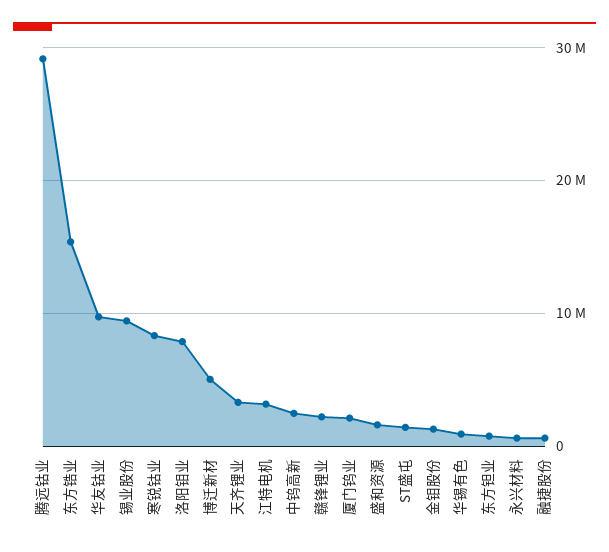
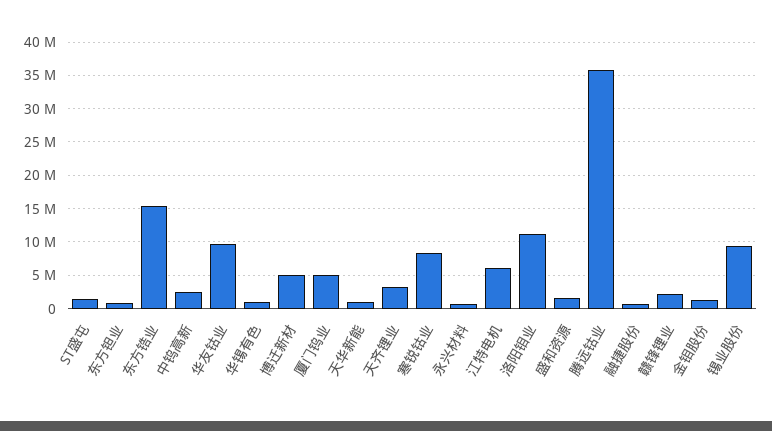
  {
-   "腾远钴业": 29000000,
+   "腾远钴业": 36000000,
    "东方锆业": 15000000,
    "华友钴业": 10000000,
    "锡业股份": 9000000,
    "寒锐钴业": 8000000,
-   "洛阳钼业": 8000000,
+   "洛阳钼业": 11000000,
    "博迁新材": 5000000,
    "天齐锂业": 3000000,
-   "江特电机": 3000000,
+   "江特电机": 6000000,
    "中钨高新": 2000000,
    "赣锋锂业": 2000000,
-   "厦门钨业": 2000000,
+   "厦门钨业": 5000000,
    "盛和资源": 2000000,
    "ST盛屯": 1000000,
    "金钼股份": 1000000,
    "华锡有色": 1000000,
    "东方钽业": 1000000,
    "永兴材料": 1000000,
-   "融捷股份": 1000000
+   "融捷股份": 1000000,
+   "天华新能": 1000000
  }

